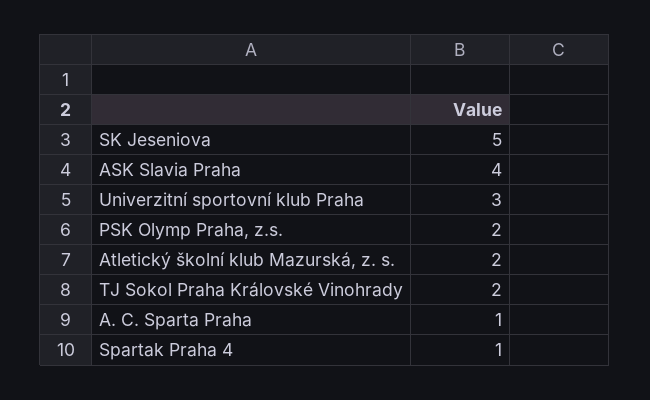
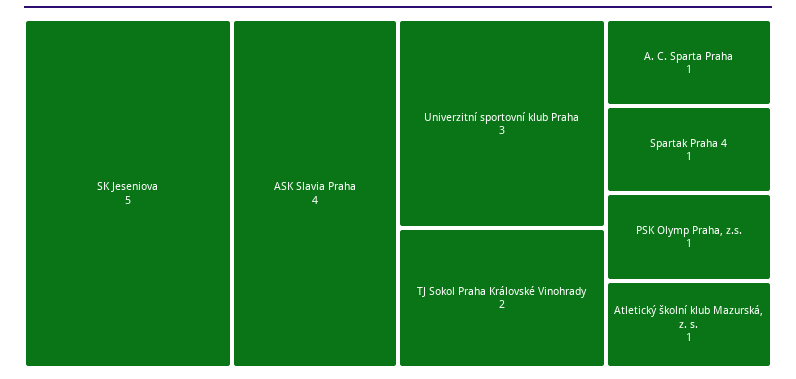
  {
    "SK Jeseniova": 5,
    "ASK Slavia Praha": 4,
    "Univerzitní sportovní klub Praha": 3,
-   "PSK Olymp Praha, z.s.": 2,
+   "PSK Olymp Praha, z.s.": 1,
-   "Atletický školní klub Mazurská, z. s.": 2,
+   "Atletický školní klub Mazurská, z. s.": 1,
    "TJ Sokol Praha Královské Vinohrady": 2,
    "A. C. Sparta Praha": 1,
    "Spartak Praha 4": 1
  }

